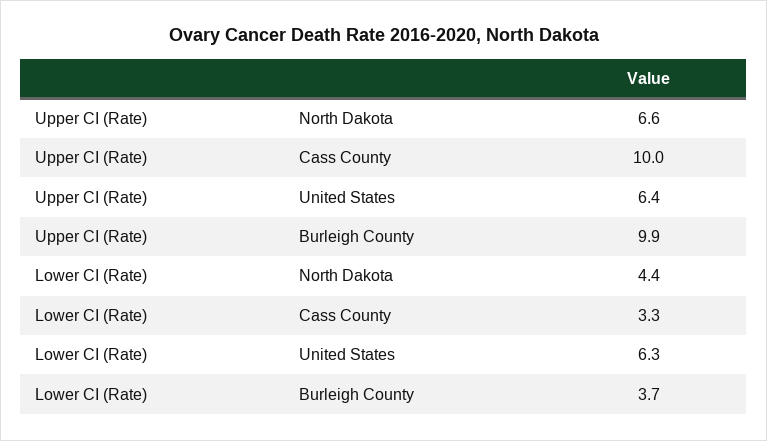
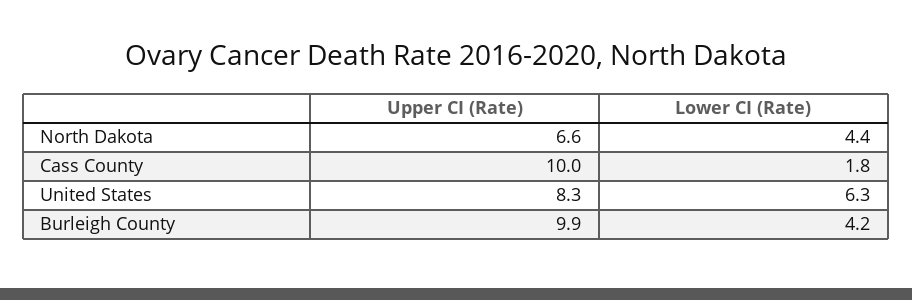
  {
    "Upper CI (Rate)": {
      "North Dakota": 6.6,
      "Cass County": 10,
-     "United States": 6.4,
+     "United States": 8.3,
      "Burleigh County": 9.9
    },
    "Lower CI (Rate)": {
      "North Dakota": 4.4,
-     "Cass County": 3.3,
+     "Cass County": 1.8,
      "United States": 6.3,
-     "Burleigh County": 3.7
+     "Burleigh County": 4.2
    }
  }

